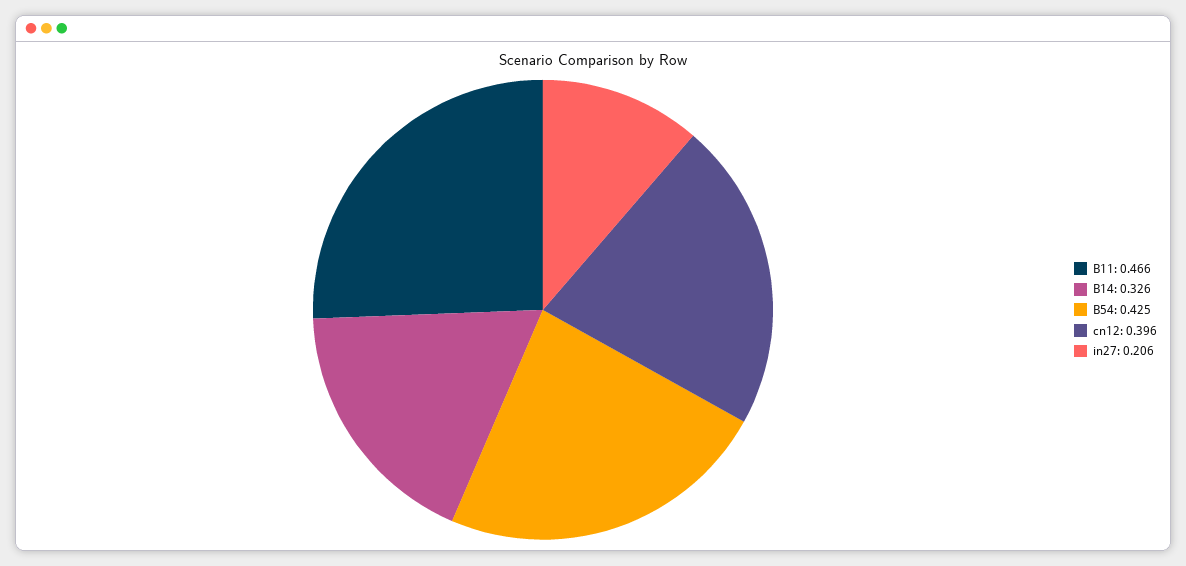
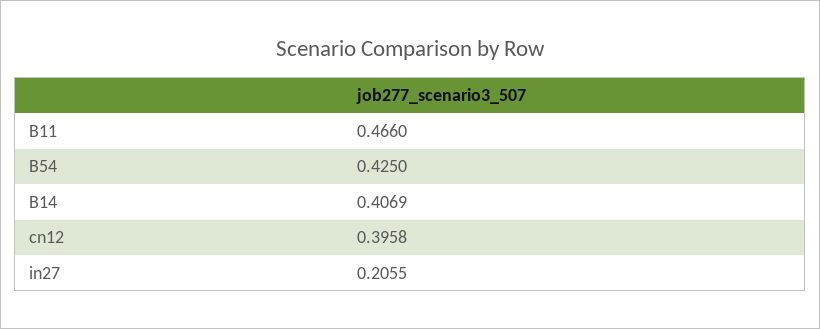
  {
    "B11": 0.466,
-   "B14": 0.326,
+   "B14": 0.4069,
    "B54": 0.425,
    "cn12": 0.3958,
    "in27": 0.2055
  }

